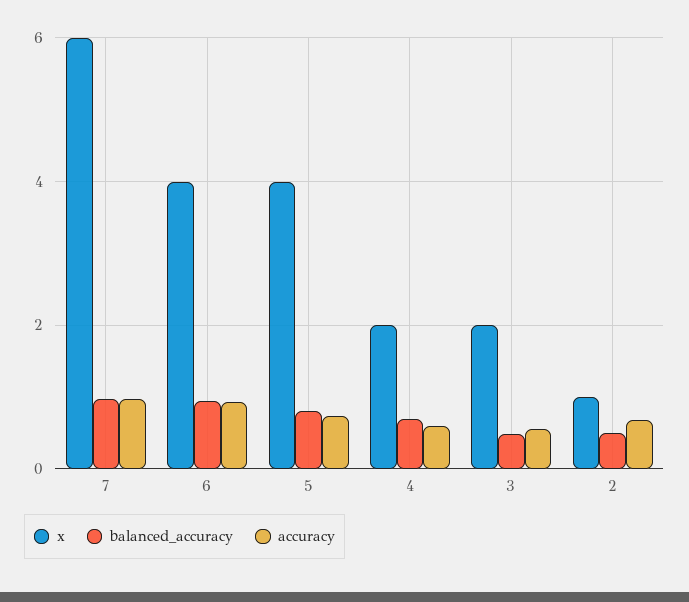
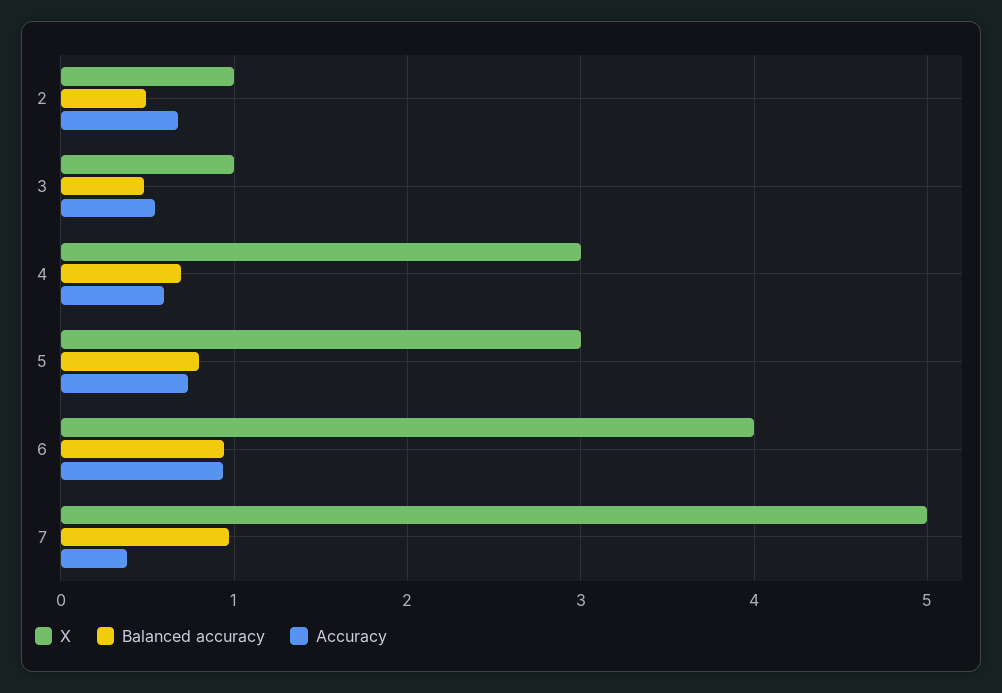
  {
    "x": {
-     "7": 6,
+     "7": 5,
      "6": 4,
-     "5": 4,
+     "5": 3,
-     "4": 2,
+     "4": 3,
-     "3": 2,
+     "3": 1,
      "2": 1
    },
    "balanced_accuracy": {
      "7": 1,
      "6": 0.9,
      "5": 0.8,
      "4": 0.7,
      "3": 0.5,
      "2": 0.5
    },
    "accuracy": {
-     "7": 1,
+     "7": 0.4,
      "6": 0.9,
      "5": 0.7,
      "4": 0.6,
      "3": 0.5,
      "2": 0.7
    }
  }

